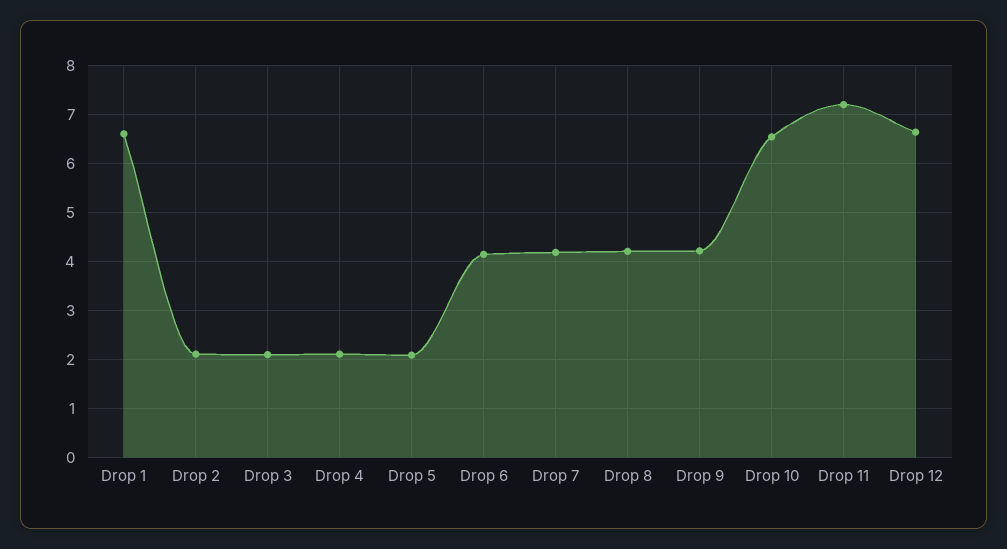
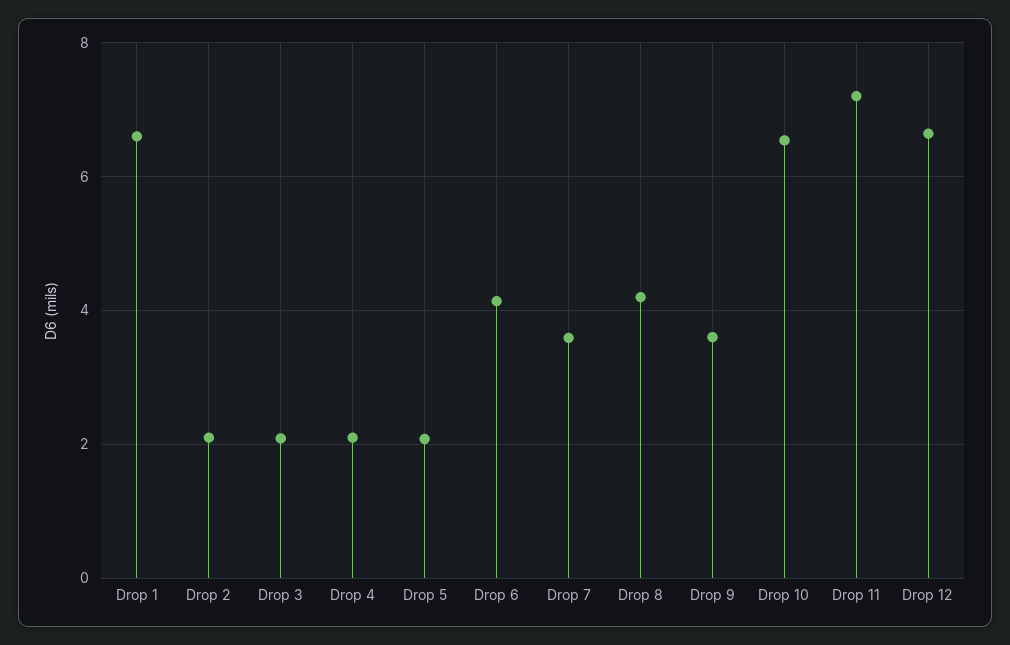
  {
    "Drop 1": 6.6,
    "Drop 2": 2.2,
    "Drop 3": 2,
    "Drop 4": 2.2,
    "Drop 5": 2,
    "Drop 6": 4.2,
-   "Drop 7": 4.2,
+   "Drop 7": 3.6,
    "Drop 8": 4.2,
-   "Drop 9": 4.2,
+   "Drop 9": 3.6,
    "Drop 10": 6.6,
    "Drop 11": 7.2,
    "Drop 12": 6.6
  }

